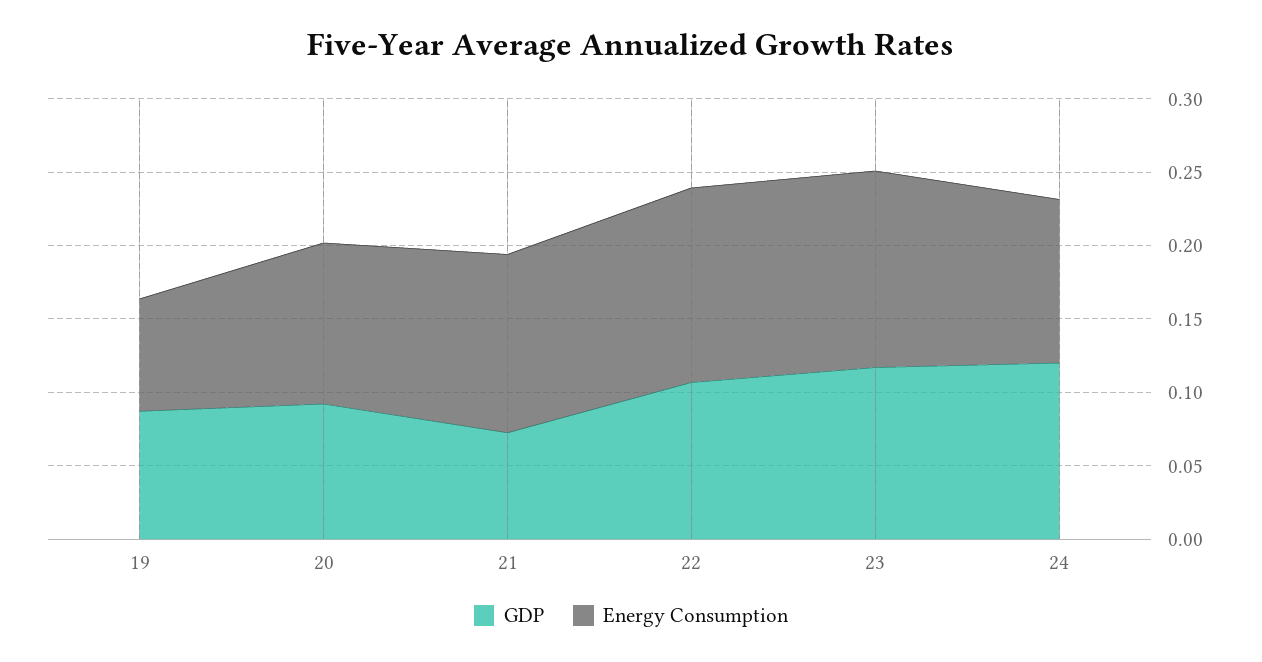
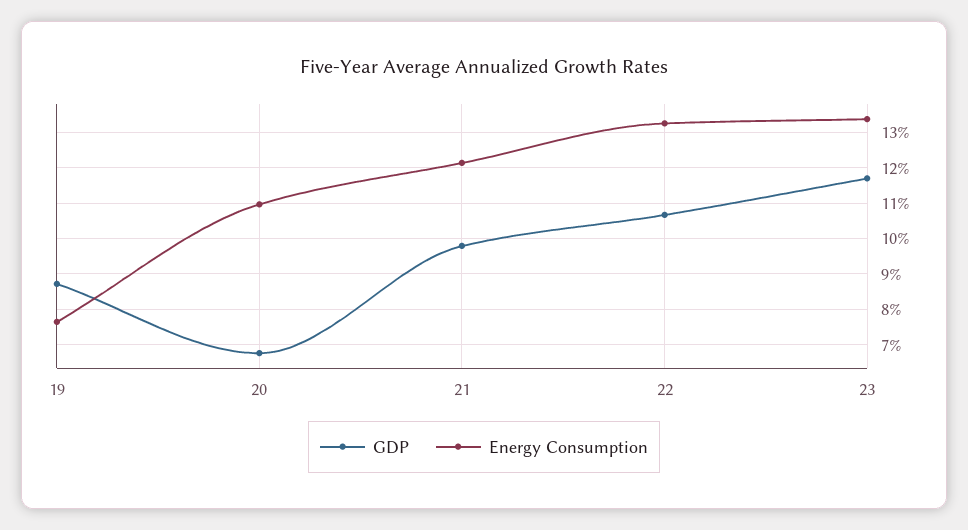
  {
    "GDP": {
      "19": 0.088,
-     "20": 0.09,
+     "20": 0.068,
-     "21": 0.07,
+     "21": 0.098,
      "22": 0.106,
-     "23": 0.118,
+     "23": 0.118
-     "24": 0.12
    },
    "Energy Consumption": {
      "19": 0.076,
      "20": 0.11,
      "21": 0.122,
      "22": 0.132,
-     "23": 0.134,
+     "23": 0.134
-     "24": 0.11
    }
  }

